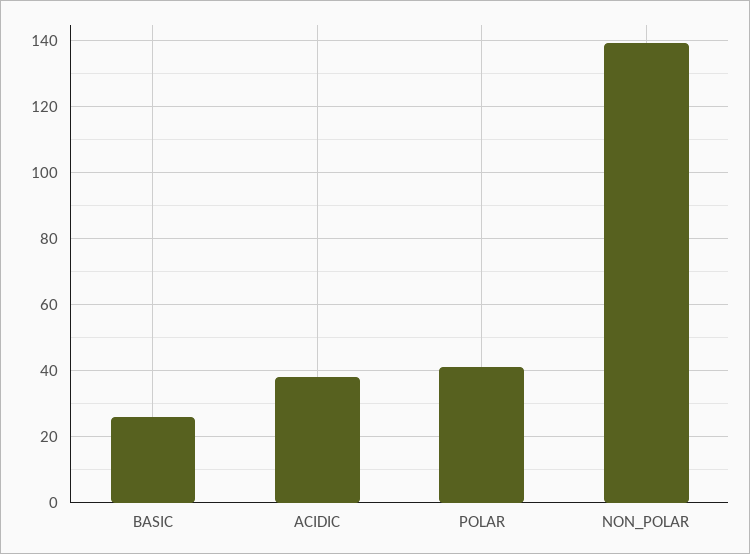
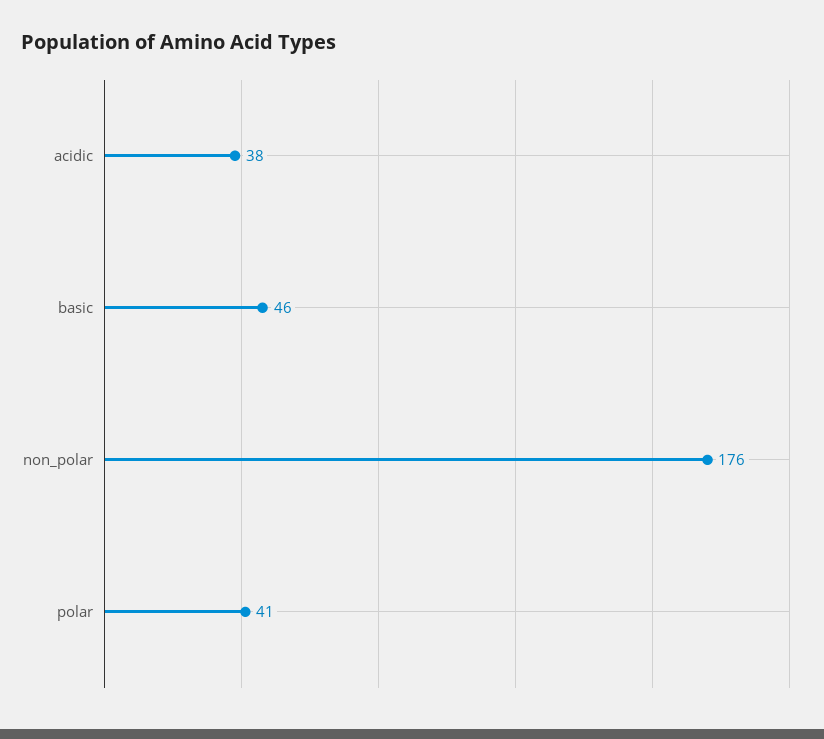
  {
-   "BASIC": 25,
+   "BASIC": 46,
    "ACIDIC": 38,
    "POLAR": 41,
-   "NON_POLAR": 140
+   "NON_POLAR": 176
  }

